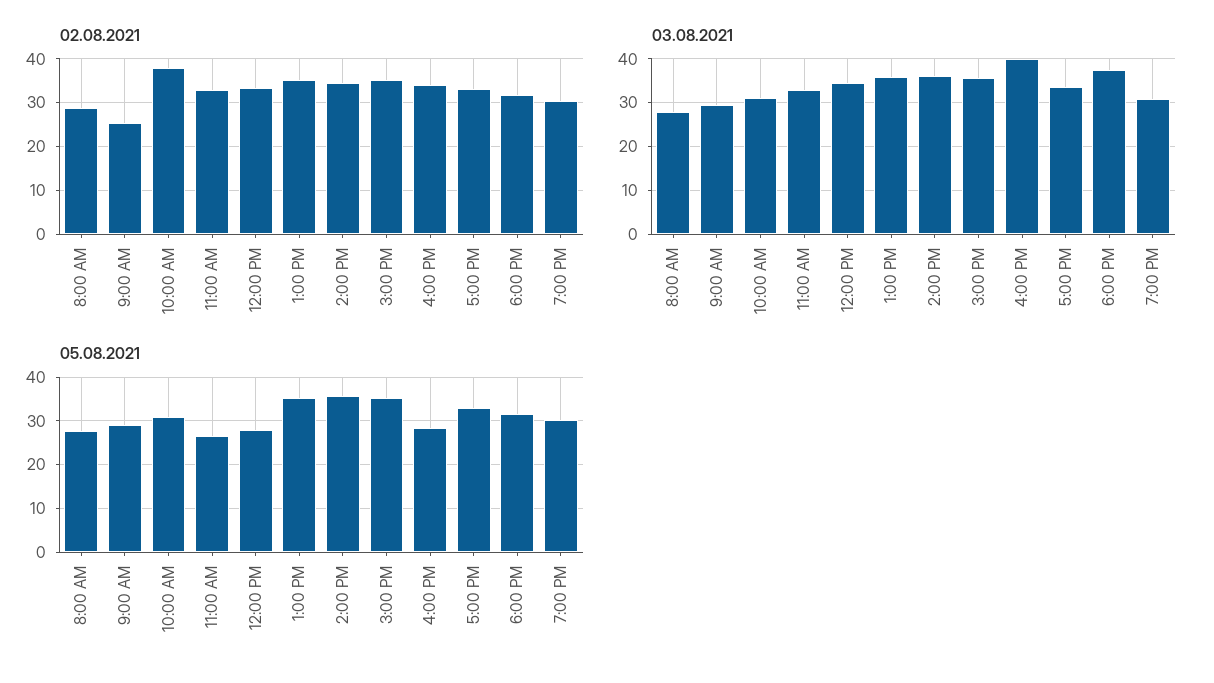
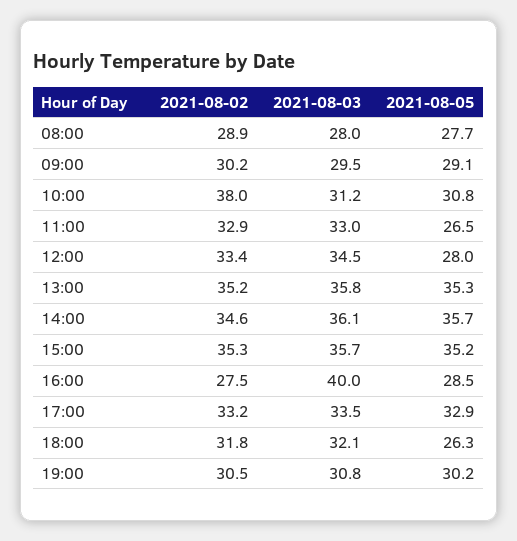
  {
    "02.08.2021": {
      "8:00 AM": 28.9,
-     "9:00 AM": 26,
+     "9:00 AM": 30.2,
      "10:00 AM": 38,
      "11:00 AM": 32.9,
      "12:00 PM": 33.4,
      "1:00 PM": 35.2,
      "2:00 PM": 34.6,
      "3:00 PM": 35.3,
-     "4:00 PM": 34,
+     "4:00 PM": 27.5,
      "5:00 PM": 33.2,
      "6:00 PM": 31.8,
      "7:00 PM": 30.5
    },
    "03.08.2021": {
      "8:00 AM": 28,
      "9:00 AM": 29.5,
      "10:00 AM": 31.2,
      "11:00 AM": 33,
      "12:00 PM": 34.5,
      "1:00 PM": 35.8,
      "2:00 PM": 36.1,
      "3:00 PM": 35.7,
      "4:00 PM": 40,
      "5:00 PM": 33.5,
-     "6:00 PM": 38,
+     "6:00 PM": 32.1,
      "7:00 PM": 30.8
    },
    "05.08.2021": {
      "8:00 AM": 27.7,
      "9:00 AM": 29.1,
      "10:00 AM": 30.8,
      "11:00 AM": 26.5,
      "12:00 PM": 28,
      "1:00 PM": 35.3,
      "2:00 PM": 35.7,
      "3:00 PM": 35.2,
      "4:00 PM": 28.5,
      "5:00 PM": 32.9,
-     "6:00 PM": 32,
+     "6:00 PM": 26.3,
      "7:00 PM": 30.2
    }
  }

